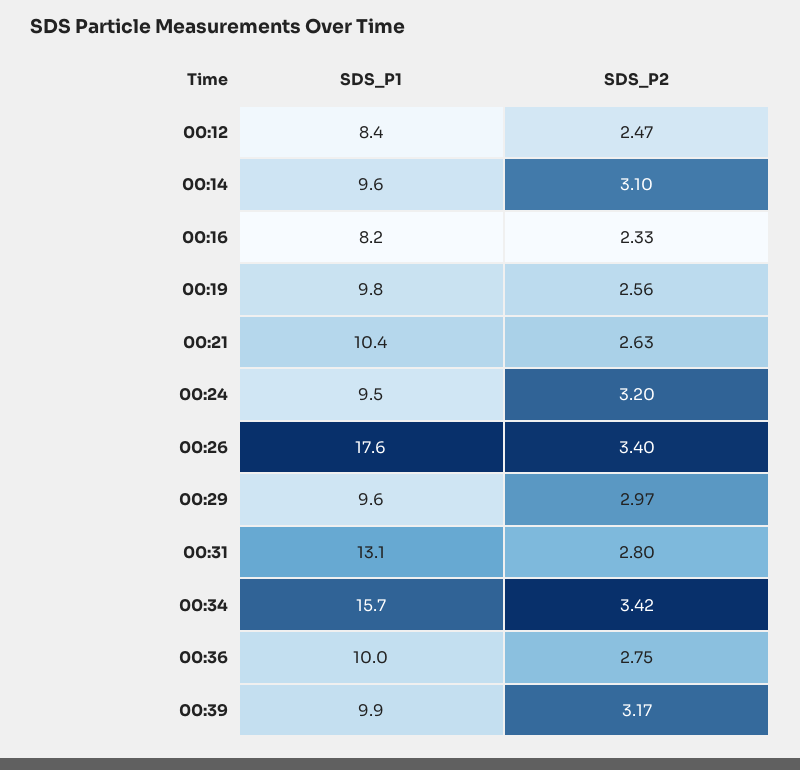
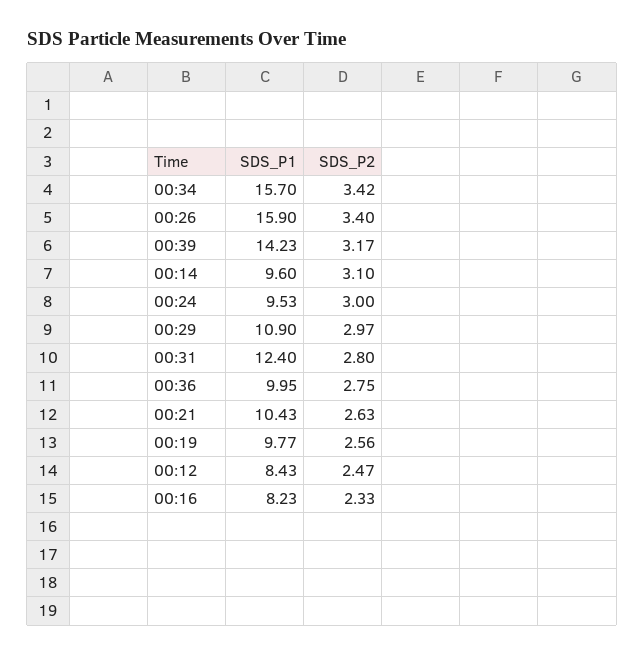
  {
    "SDS_P1": {
      "00:12": 8.43,
      "00:14": 9.6,
      "00:16": 8.23,
      "00:19": 9.77,
      "00:21": 10.43,
      "00:24": 9.53,
-     "00:26": 17.6,
+     "00:26": 15.9,
-     "00:29": 9.6,
+     "00:29": 10.9,
-     "00:31": 13.1,
+     "00:31": 12.4,
      "00:34": 15.7,
      "00:36": 9.95,
-     "00:39": 9.9
+     "00:39": 14.23
    },
    "SDS_P2": {
      "00:12": 2.47,
      "00:14": 3.1,
      "00:16": 2.33,
      "00:19": 2.56,
      "00:21": 2.63,
-     "00:24": 3.2,
+     "00:24": 3,
      "00:26": 3.4,
      "00:29": 2.97,
      "00:31": 2.8,
      "00:34": 3.42,
      "00:36": 2.75,
      "00:39": 3.17
    }
  }

